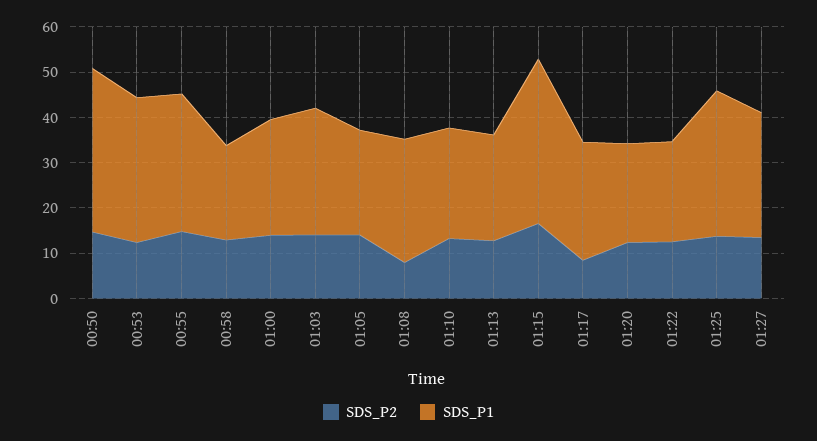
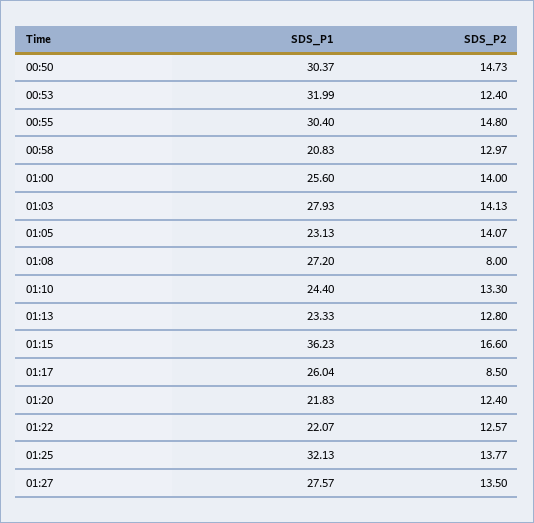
  {
    "SDS_P2": {
      "00:50": 14.73,
      "00:53": 12.4,
      "00:55": 14.8,
      "00:58": 12.97,
      "01:00": 14,
      "01:03": 14.13,
      "01:05": 14.07,
      "01:08": 8,
      "01:10": 13.3,
      "01:13": 12.8,
      "01:15": 16.6,
      "01:17": 8.5,
      "01:20": 12.4,
      "01:22": 12.57,
      "01:25": 13.77,
      "01:27": 13.5
    },
    "SDS_P1": {
-     "00:50": 36,
+     "00:50": 30.37,
      "00:53": 31.99,
      "00:55": 30.4,
      "00:58": 20.83,
      "01:00": 25.6,
      "01:03": 27.93,
      "01:05": 23.13,
      "01:08": 27.2,
      "01:10": 24.4,
      "01:13": 23.33,
      "01:15": 36.23,
      "01:17": 26.04,
      "01:20": 21.83,
      "01:22": 22.07,
      "01:25": 32.13,
      "01:27": 27.57
    }
  }

